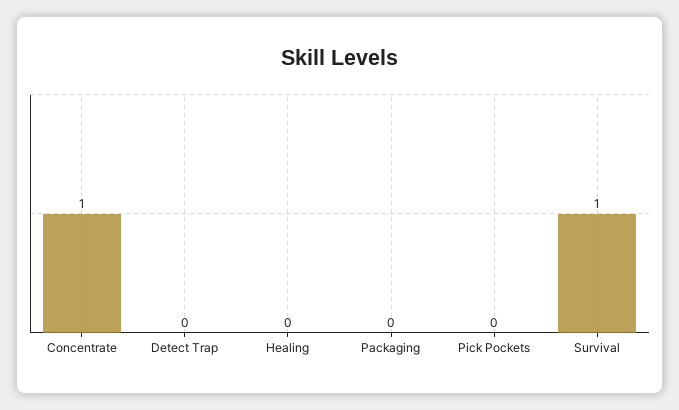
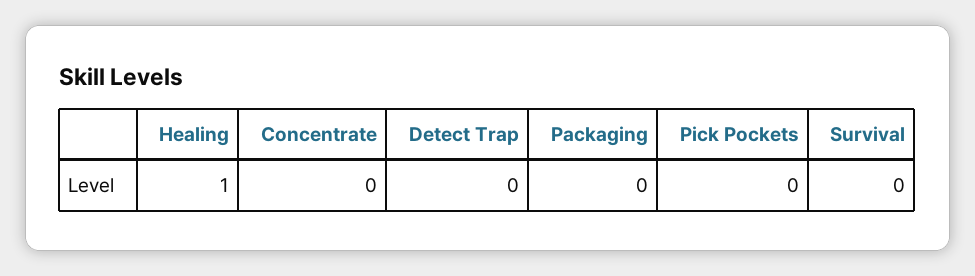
  {
-   "Concentrate": 1,
+   "Concentrate": 0,
    "Detect Trap": 0,
-   "Healing": 0,
+   "Healing": 1,
    "Packaging": 0,
    "Pick Pockets": 0,
-   "Survival": 1
+   "Survival": 0
  }

